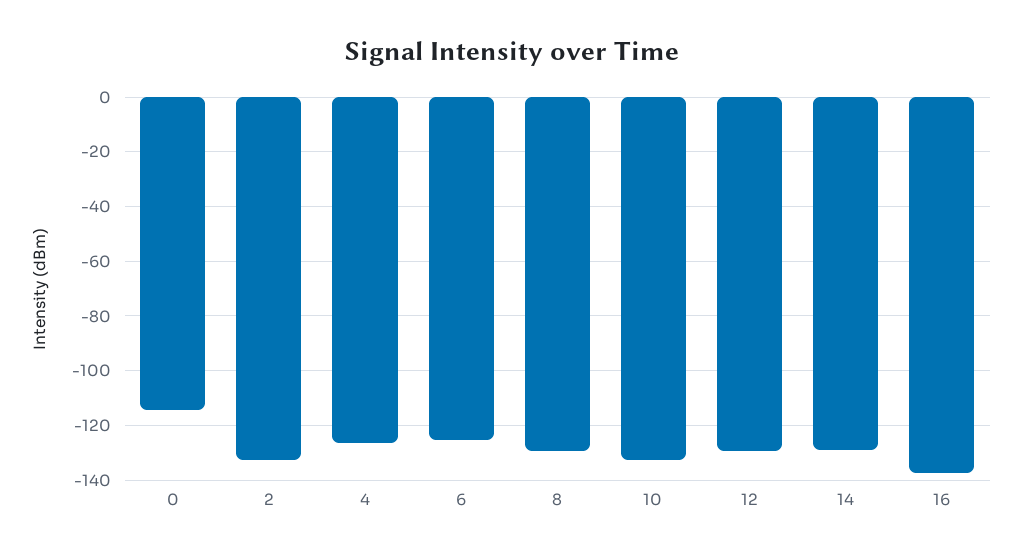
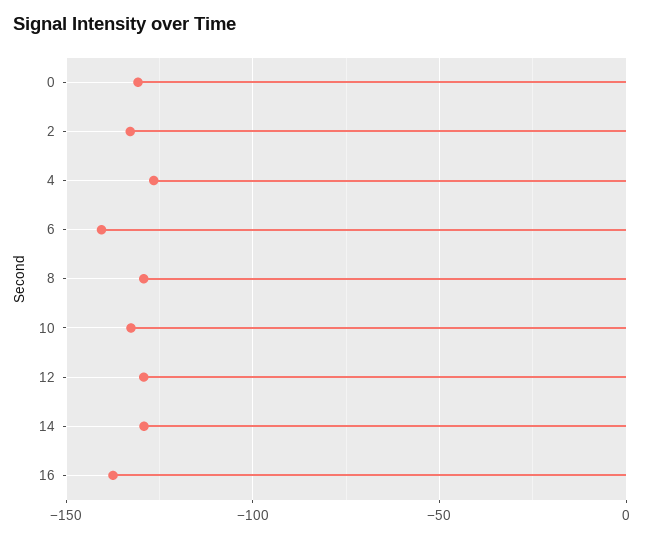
  {
-   "0": -115,
+   "0": -130,
    "2": -132.5,
    "4": -127.5,
-   "6": -125,
+   "6": -140,
    "8": -130,
    "10": -132.5,
    "12": -130,
    "14": -130,
    "16": -137.5
  }

